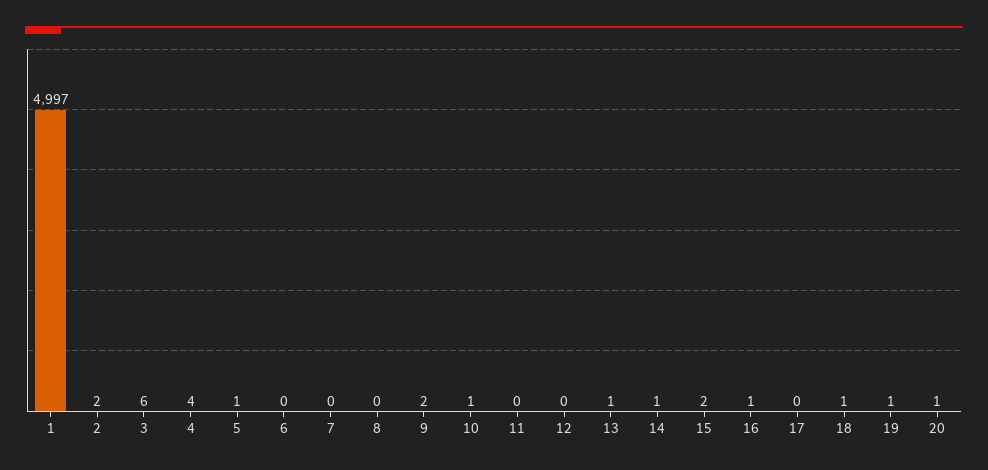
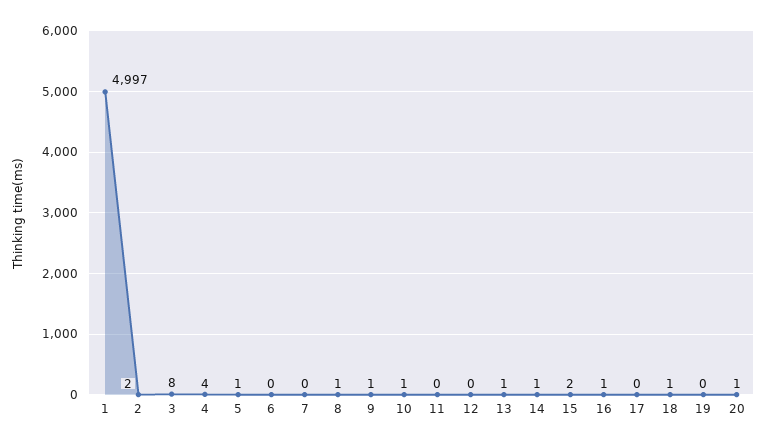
  {
    "1": 4997,
    "2": 2,
-   "3": 6,
+   "3": 8,
    "4": 4,
    "5": 1,
    "6": 0,
    "7": 0,
-   "8": 0,
+   "8": 1,
-   "9": 2,
+   "9": 1,
    "10": 1,
    "11": 0,
    "12": 0,
    "13": 1,
    "14": 1,
    "15": 2,
    "16": 1,
    "17": 0,
    "18": 1,
-   "19": 1,
+   "19": 0,
    "20": 1
  }

